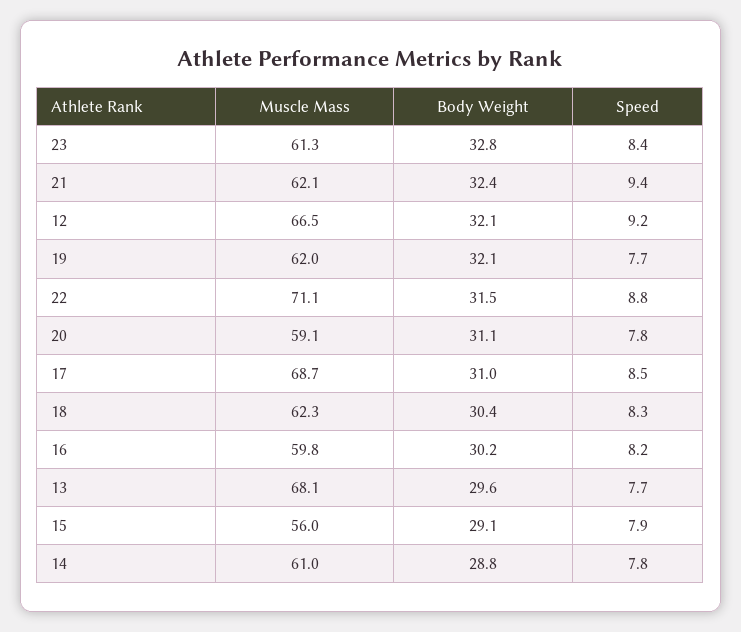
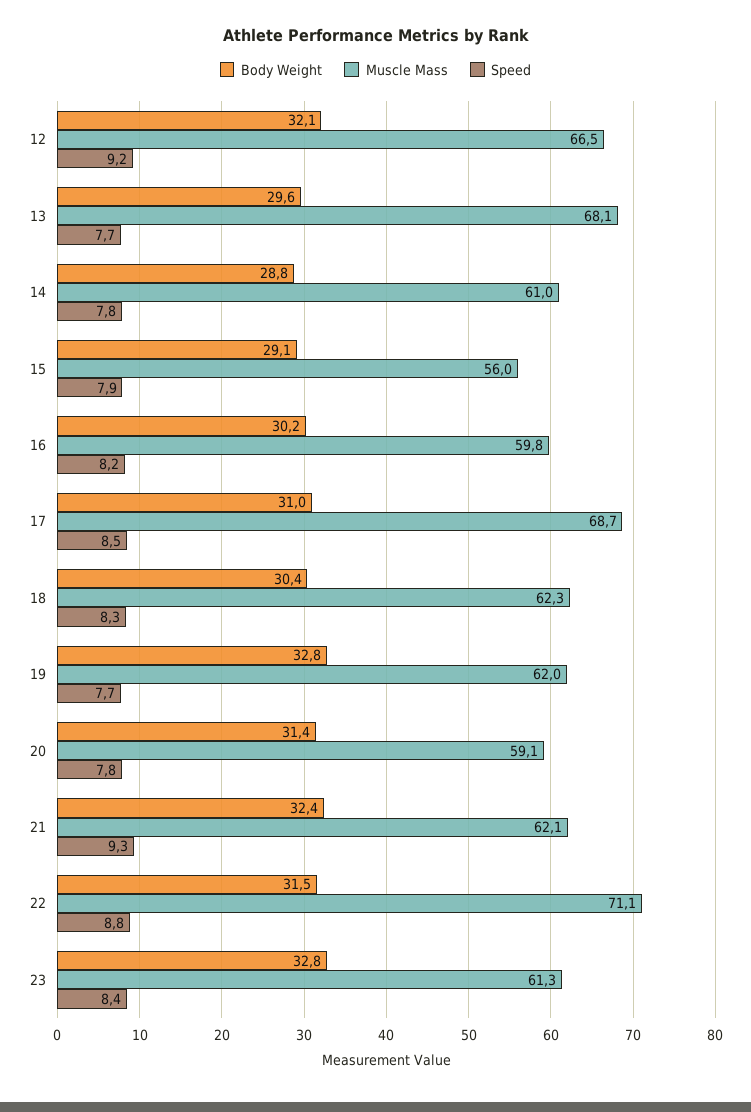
  {
    "Muscle Mass": {
      "23": 61.3,
      "21": 62.1,
      "12": 66.5,
      "19": 62,
      "22": 71.1,
      "20": 59.1,
      "17": 68.7,
      "18": 62.3,
      "16": 59.8,
      "13": 68.1,
      "15": 56,
      "14": 61
    },
    "Body Weight": {
      "23": 32.8,
      "21": 32.4,
      "12": 32.1,
-     "19": 32.1,
+     "19": 32.8,
      "22": 31.5,
-     "20": 31.1,
+     "20": 31.4,
      "17": 31,
      "18": 30.4,
      "16": 30.2,
      "13": 29.6,
      "15": 29.1,
      "14": 28.8
    },
    "Speed": {
      "23": 8.4,
-     "21": 9.4,
+     "21": 9.3,
      "12": 9.2,
      "19": 7.7,
      "22": 8.8,
      "20": 7.8,
      "17": 8.5,
      "18": 8.3,
      "16": 8.2,
      "13": 7.7,
      "15": 7.9,
      "14": 7.8
    }
  }

